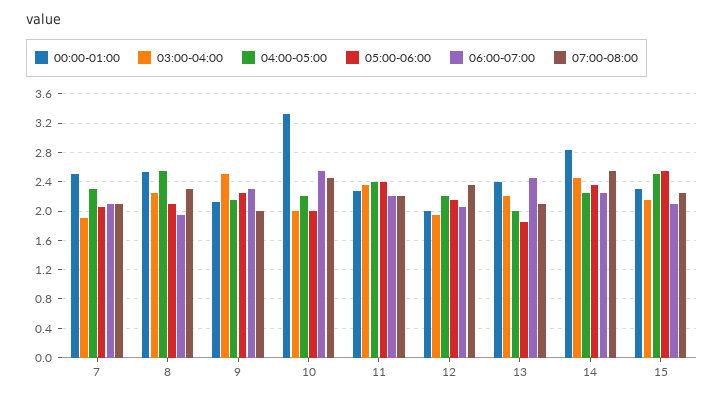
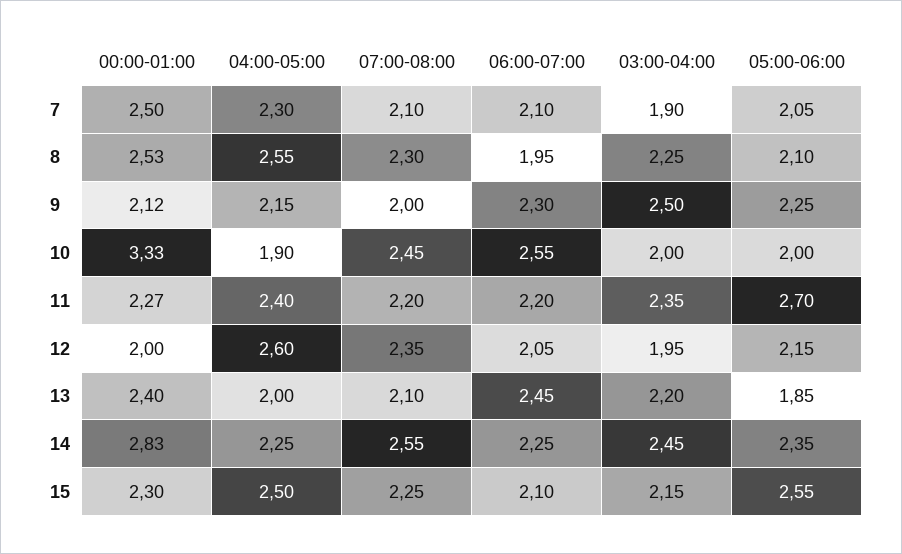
  {
    "00:00-01:00": {
      "7": 2.5,
      "8": 2.53,
      "9": 2.12,
      "10": 3.33,
      "11": 2.27,
      "12": 2,
      "13": 2.4,
      "14": 2.83,
      "15": 2.3
    },
    "03:00-04:00": {
      "7": 1.9,
      "8": 2.25,
      "9": 2.5,
      "10": 2,
      "11": 2.35,
      "12": 1.95,
      "13": 2.2,
      "14": 2.45,
      "15": 2.15
    },
    "04:00-05:00": {
      "7": 2.3,
      "8": 2.55,
      "9": 2.15,
-     "10": 2.2,
+     "10": 1.9,
      "11": 2.4,
-     "12": 2.2,
+     "12": 2.6,
      "13": 2,
      "14": 2.25,
      "15": 2.5
    },
    "05:00-06:00": {
      "7": 2.05,
      "8": 2.1,
      "9": 2.25,
      "10": 2,
-     "11": 2.4,
+     "11": 2.7,
      "12": 2.15,
      "13": 1.85,
      "14": 2.35,
      "15": 2.55
    },
    "06:00-07:00": {
      "7": 2.1,
      "8": 1.95,
      "9": 2.3,
      "10": 2.55,
      "11": 2.2,
      "12": 2.05,
      "13": 2.45,
      "14": 2.25,
      "15": 2.1
    },
    "07:00-08:00": {
      "7": 2.1,
      "8": 2.3,
      "9": 2,
      "10": 2.45,
      "11": 2.2,
      "12": 2.35,
      "13": 2.1,
      "14": 2.55,
      "15": 2.25
    }
  }

